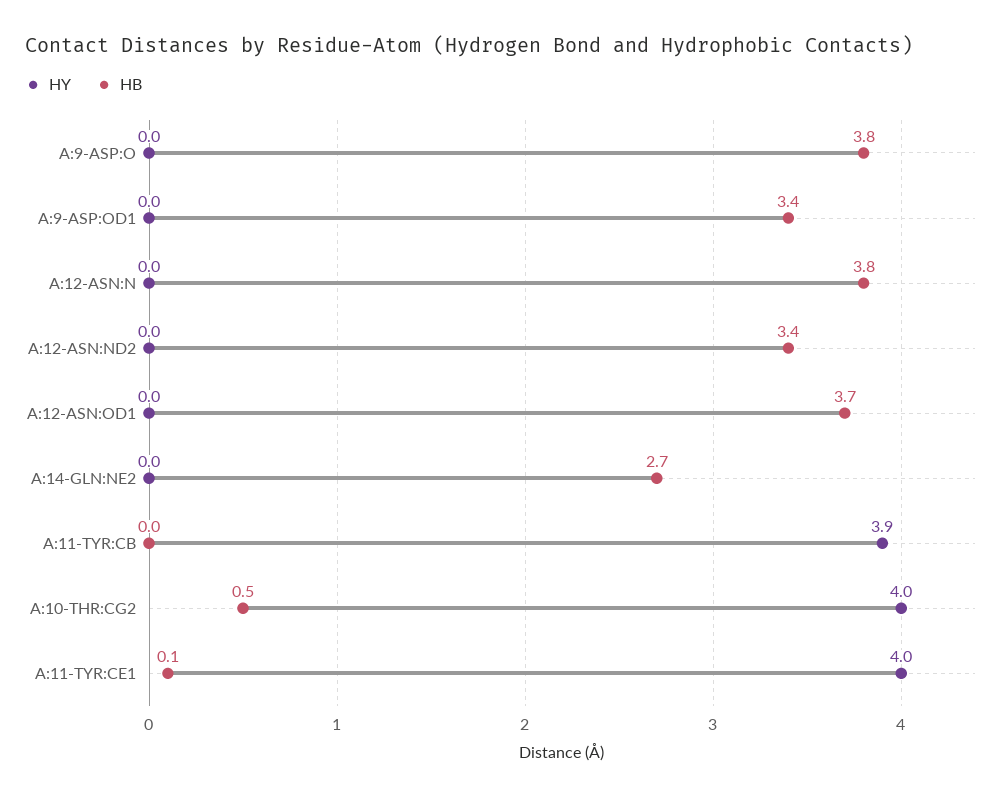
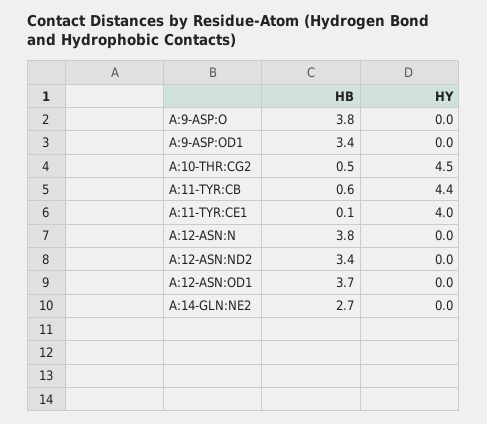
  {
    "HY": {
      "A:9-ASP:O": 0,
      "A:9-ASP:OD1": 0,
      "A:12-ASN:N": 0,
      "A:12-ASN:ND2": 0,
      "A:12-ASN:OD1": 0,
      "A:14-GLN:NE2": 0,
-     "A:11-TYR:CB": 3.9,
+     "A:11-TYR:CB": 4.4,
-     "A:10-THR:CG2": 4,
+     "A:10-THR:CG2": 4.5,
      "A:11-TYR:CE1": 4
    },
    "HB": {
      "A:9-ASP:O": 3.8,
      "A:9-ASP:OD1": 3.4,
      "A:12-ASN:N": 3.8,
      "A:12-ASN:ND2": 3.4,
      "A:12-ASN:OD1": 3.7,
      "A:14-GLN:NE2": 2.7,
-     "A:11-TYR:CB": 0,
+     "A:11-TYR:CB": 0.6,
      "A:10-THR:CG2": 0.5,
      "A:11-TYR:CE1": 0.1
    }
  }

